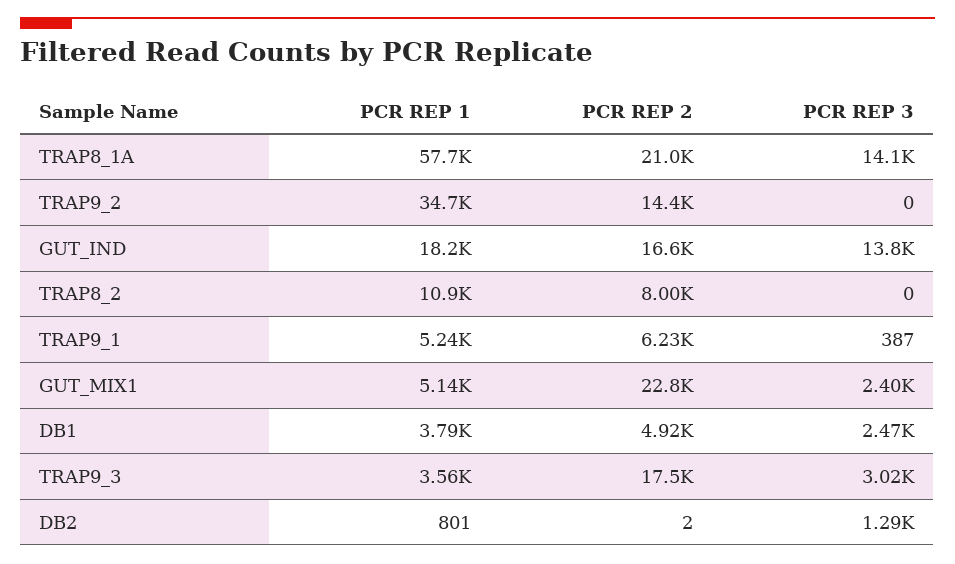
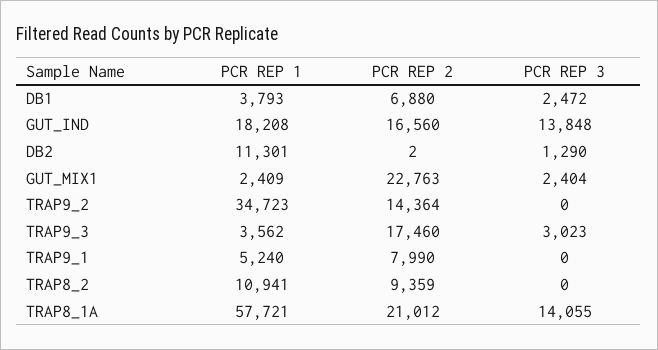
  {
    "PCR REP 1": {
      "TRAP8_1A": 57721,
      "TRAP9_2": 34723,
      "GUT_IND": 18208,
      "TRAP8_2": 10941,
      "TRAP9_1": 5240,
-     "GUT_MIX1": 5140,
+     "GUT_MIX1": 2409,
      "DB1": 3793,
      "TRAP9_3": 3562,
-     "DB2": 801
+     "DB2": 11301
    },
    "PCR REP 2": {
      "TRAP8_1A": 21012,
      "TRAP9_2": 14364,
      "GUT_IND": 16560,
-     "TRAP8_2": 8000,
+     "TRAP8_2": 9359,
-     "TRAP9_1": 6230,
+     "TRAP9_1": 7990,
      "GUT_MIX1": 22763,
-     "DB1": 4920,
+     "DB1": 6880,
      "TRAP9_3": 17460,
      "DB2": 2
    },
    "PCR REP 3": {
      "TRAP8_1A": 14055,
      "TRAP9_2": 0,
      "GUT_IND": 13848,
      "TRAP8_2": 0,
-     "TRAP9_1": 387,
+     "TRAP9_1": 0,
      "GUT_MIX1": 2404,
      "DB1": 2472,
      "TRAP9_3": 3023,
      "DB2": 1290
    }
  }

